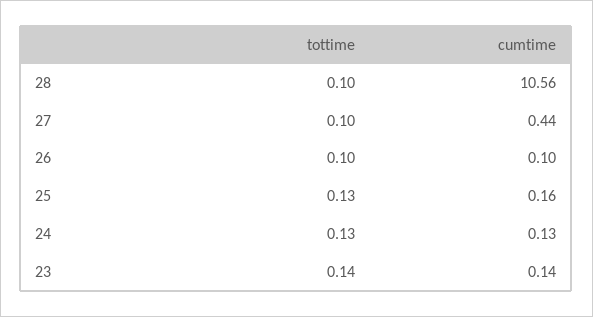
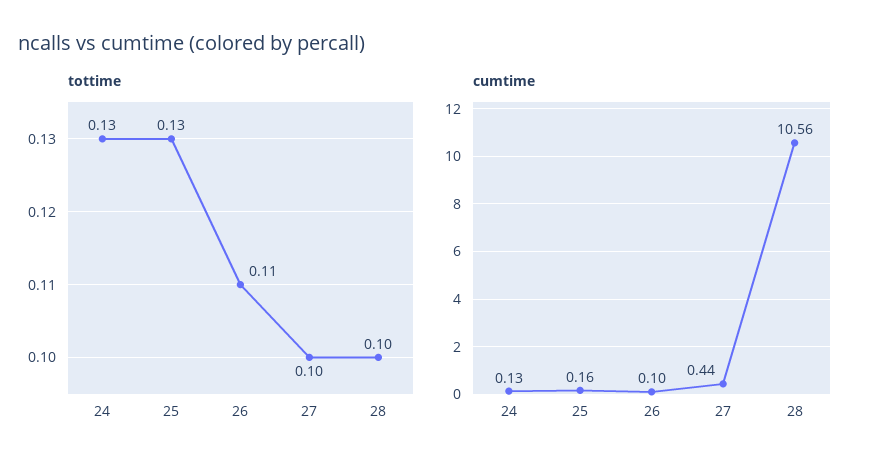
  {
    "tottime": {
      "28": 0.1,
      "27": 0.1,
-     "26": 0.1,
+     "26": 0.11,
      "25": 0.13,
-     "24": 0.13,
+     "24": 0.13
-     "23": 0.14
    },
    "cumtime": {
      "28": 10.56,
      "27": 0.44,
      "26": 0.1,
      "25": 0.16,
-     "24": 0.13,
+     "24": 0.13
-     "23": 0.14
    }
  }

